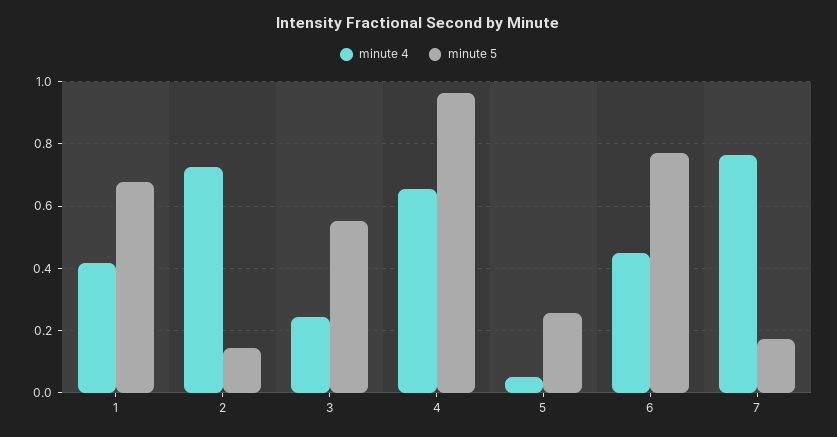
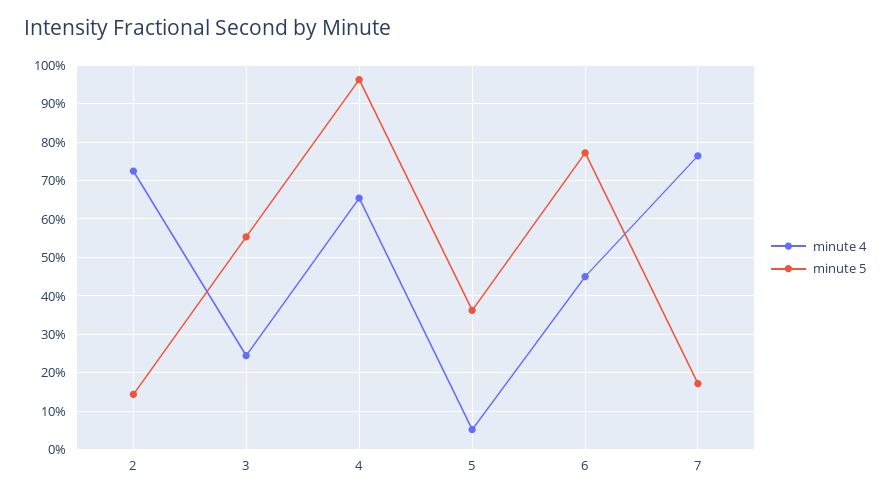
  {
    "minute 4": {
-     "1": 0.42,
      "2": 0.72,
      "3": 0.24,
      "4": 0.66,
      "5": 0.06,
      "6": 0.46,
      "7": 0.76
    },
    "minute 5": {
-     "1": 0.68,
      "2": 0.14,
      "3": 0.56,
      "4": 0.96,
-     "5": 0.26,
+     "5": 0.36,
      "6": 0.78,
      "7": 0.18
    }
  }

